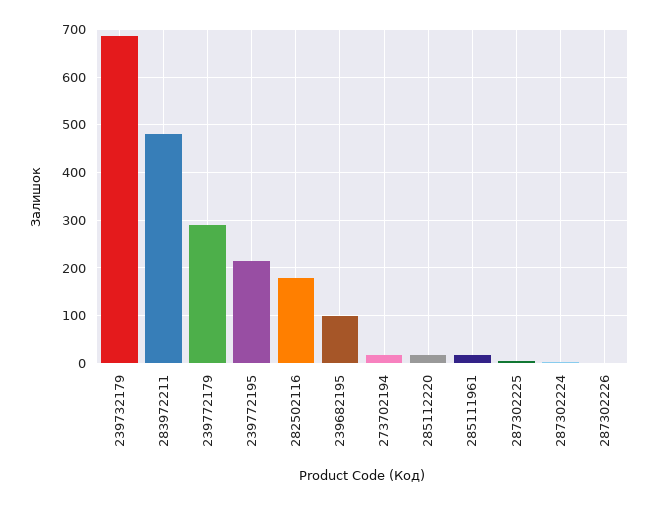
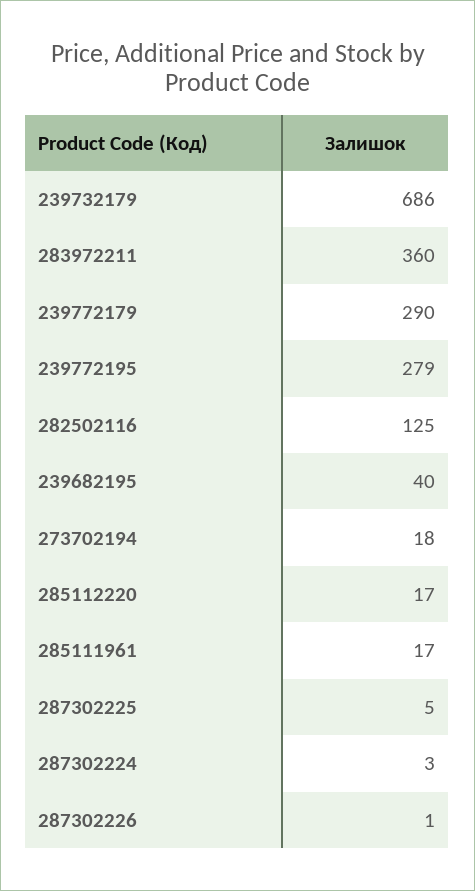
  {
    "239732179": 686,
-   "283972211": 480,
+   "283972211": 360,
    "239772179": 290,
-   "239772195": 220,
+   "239772195": 279,
-   "282502116": 180,
+   "282502116": 125,
-   "239682195": 100,
+   "239682195": 40,
    "273702194": 18,
    "285112220": 17,
    "285111961": 17,
    "287302225": 5,
    "287302224": 3,
    "287302226": 1
  }

